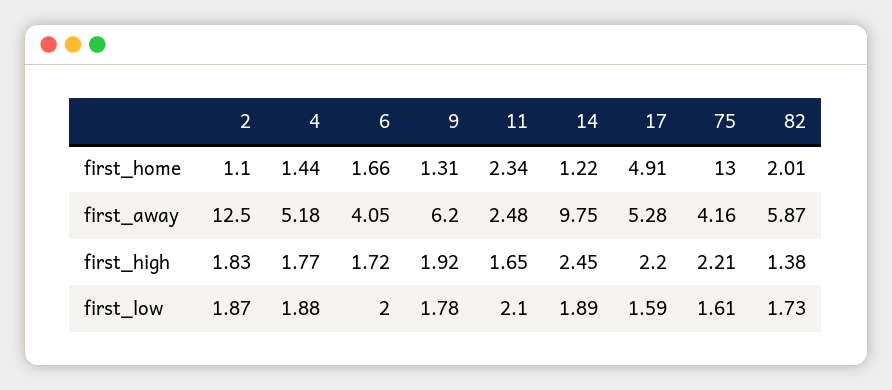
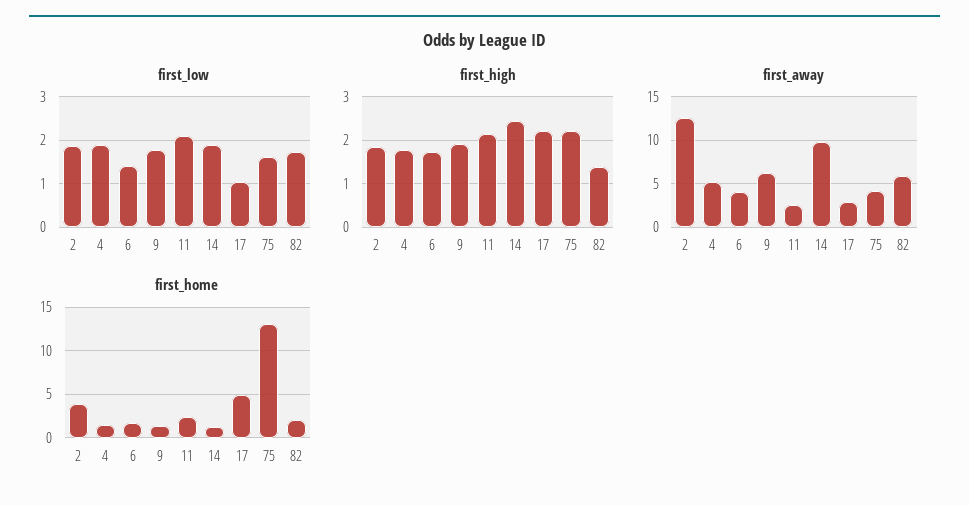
  {
    "first_home": {
-     "2": 1.1,
+     "2": 4,
      "4": 1.44,
      "6": 1.66,
      "9": 1.31,
      "11": 2.34,
      "14": 1.22,
      "17": 4.91,
      "75": 13,
      "82": 2.01
    },
    "first_away": {
      "2": 12.5,
      "4": 5.18,
      "6": 4.05,
      "9": 6.2,
      "11": 2.48,
      "14": 9.75,
-     "17": 5.28,
+     "17": 3,
      "75": 4.16,
      "82": 5.87
    },
    "first_high": {
      "2": 1.83,
      "4": 1.77,
      "6": 1.72,
      "9": 1.92,
-     "11": 1.65,
+     "11": 2.2,
      "14": 2.45,
      "17": 2.2,
      "75": 2.21,
      "82": 1.38
    },
    "first_low": {
      "2": 1.87,
      "4": 1.88,
-     "6": 2,
+     "6": 1.4,
      "9": 1.78,
      "11": 2.1,
      "14": 1.89,
-     "17": 1.59,
+     "17": 1,
      "75": 1.61,
      "82": 1.73
    }
  }

